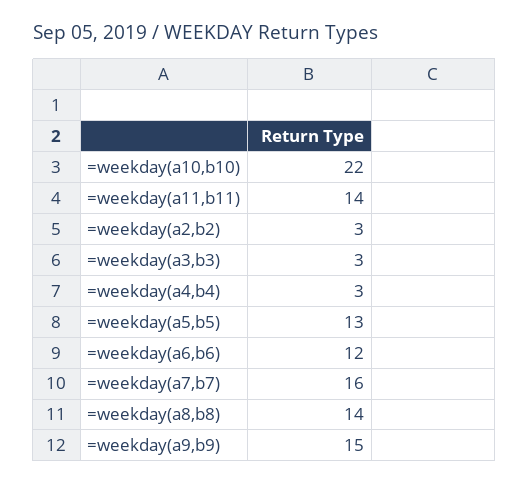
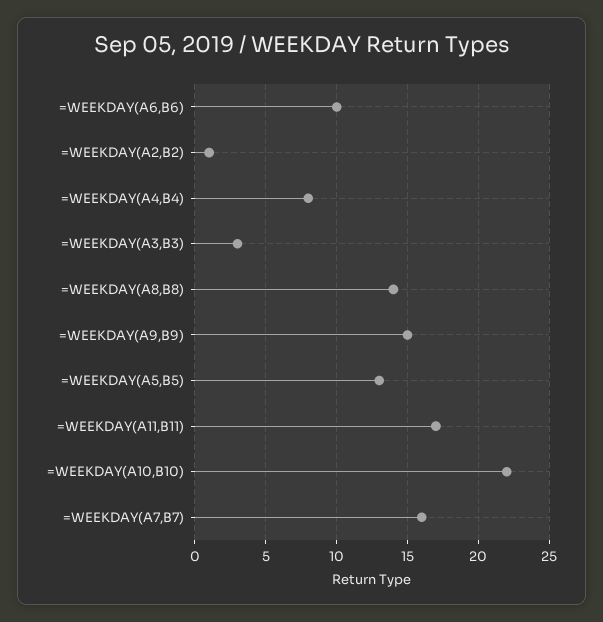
  {
    "=weekday(a10,b10)": 22,
-   "=weekday(a11,b11)": 14,
+   "=weekday(a11,b11)": 17,
-   "=weekday(a2,b2)": 3,
+   "=weekday(a2,b2)": 1,
    "=weekday(a3,b3)": 3,
-   "=weekday(a4,b4)": 3,
+   "=weekday(a4,b4)": 8,
    "=weekday(a5,b5)": 13,
-   "=weekday(a6,b6)": 12,
+   "=weekday(a6,b6)": 10,
    "=weekday(a7,b7)": 16,
    "=weekday(a8,b8)": 14,
    "=weekday(a9,b9)": 15
  }

